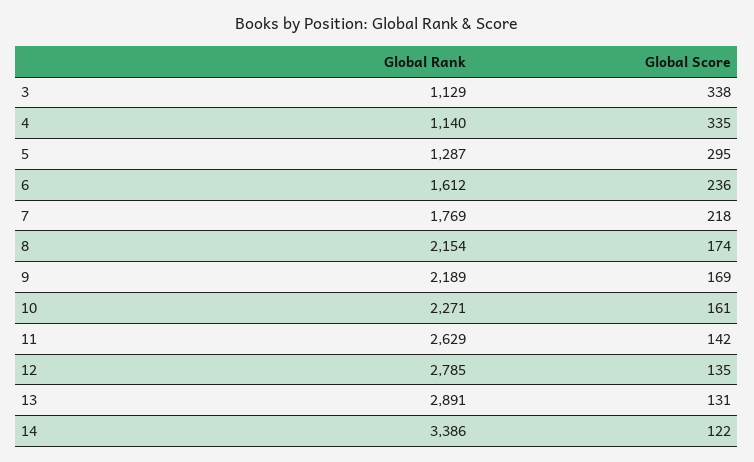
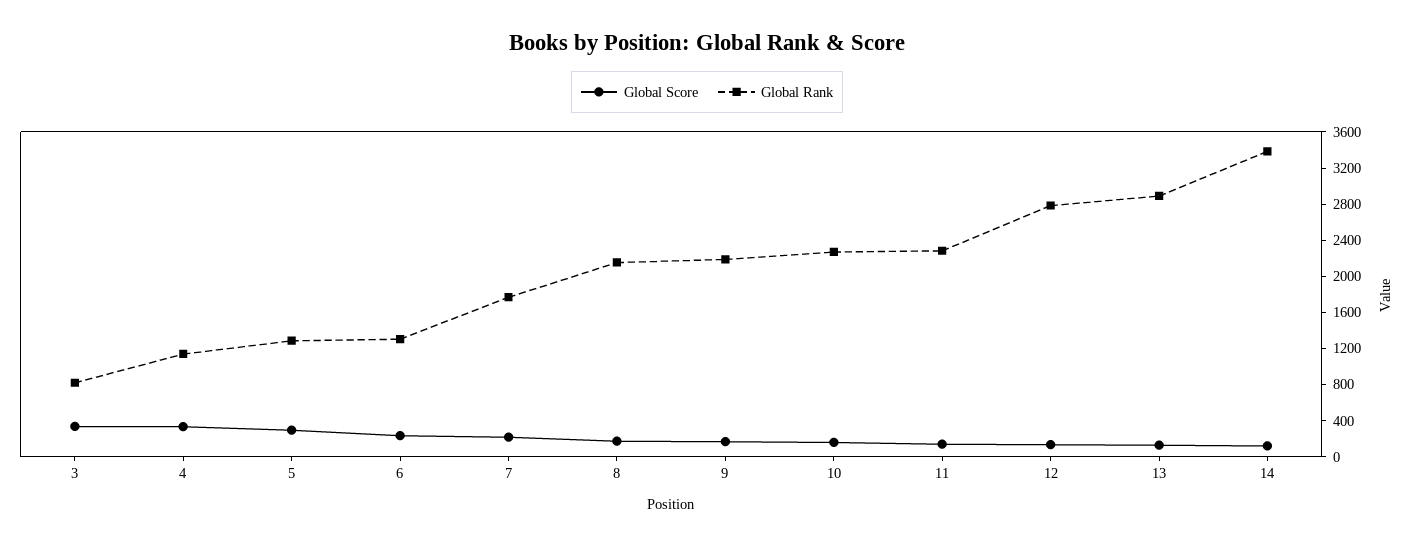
  {
    "Global Rank": {
-     "3": 1129,
+     "3": 800,
      "4": 1140,
      "5": 1287,
-     "6": 1612,
+     "6": 1300,
      "7": 1769,
      "8": 2154,
      "9": 2189,
      "10": 2271,
-     "11": 2629,
+     "11": 2300,
      "12": 2785,
      "13": 2891,
      "14": 3386
    },
    "Global Score": {
      "3": 338,
      "4": 335,
      "5": 295,
      "6": 236,
      "7": 218,
      "8": 174,
      "9": 169,
      "10": 161,
      "11": 142,
      "12": 135,
      "13": 131,
      "14": 122
    }
  }

